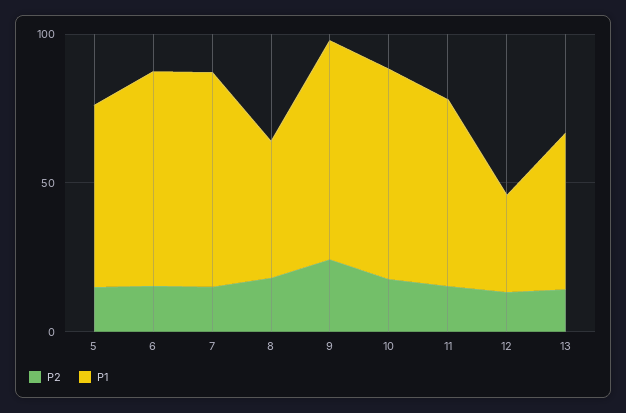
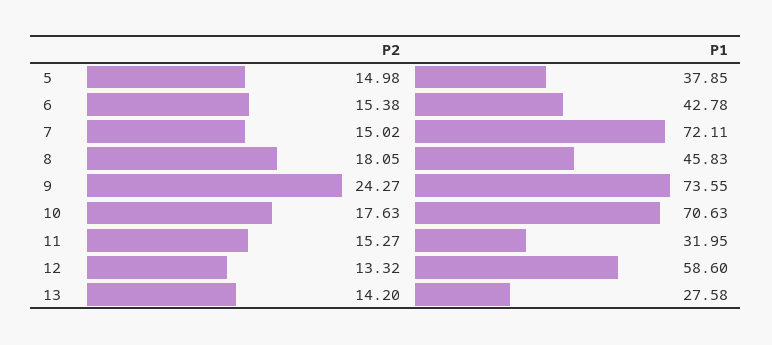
  {
    "P2": {
      "5": 14.98,
      "6": 15.38,
      "7": 15.02,
      "8": 18.05,
      "9": 24.27,
      "10": 17.63,
      "11": 15.27,
      "12": 13.32,
      "13": 14.2
    },
    "P1": {
-     "5": 60,
+     "5": 37.85,
-     "6": 70,
+     "6": 42.78,
      "7": 72.11,
      "8": 45.83,
      "9": 73.55,
      "10": 70.63,
-     "11": 60,
+     "11": 31.95,
-     "12": 30,
+     "12": 58.6,
-     "13": 50
+     "13": 27.58
    }
  }

